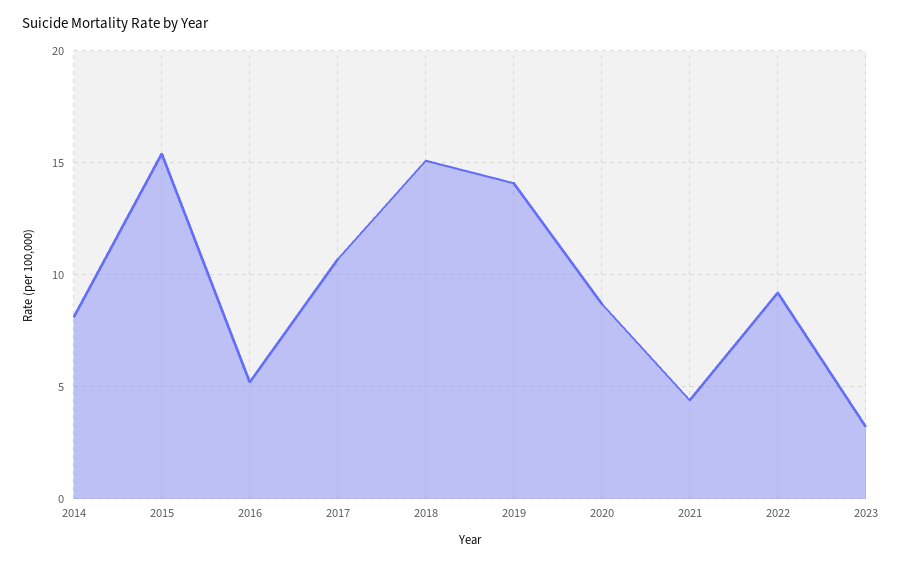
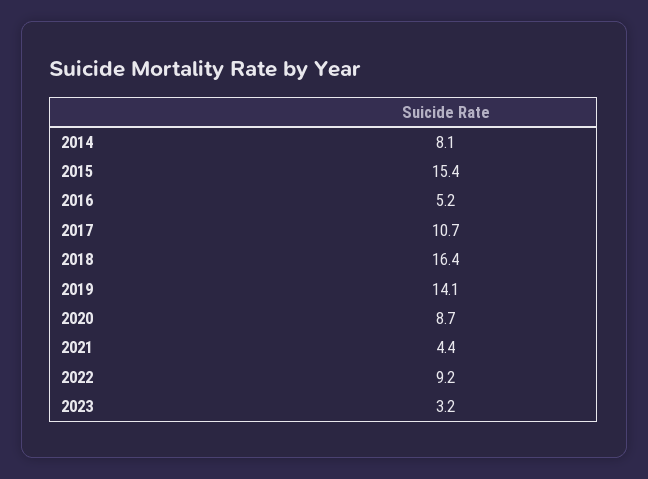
  {
    "2014": 8.1,
    "2015": 15.4,
    "2016": 5.2,
    "2017": 10.7,
-   "2018": 15,
+   "2018": 16.4,
    "2019": 14.1,
    "2020": 8.7,
    "2021": 4.4,
    "2022": 9.2,
    "2023": 3.2
  }

